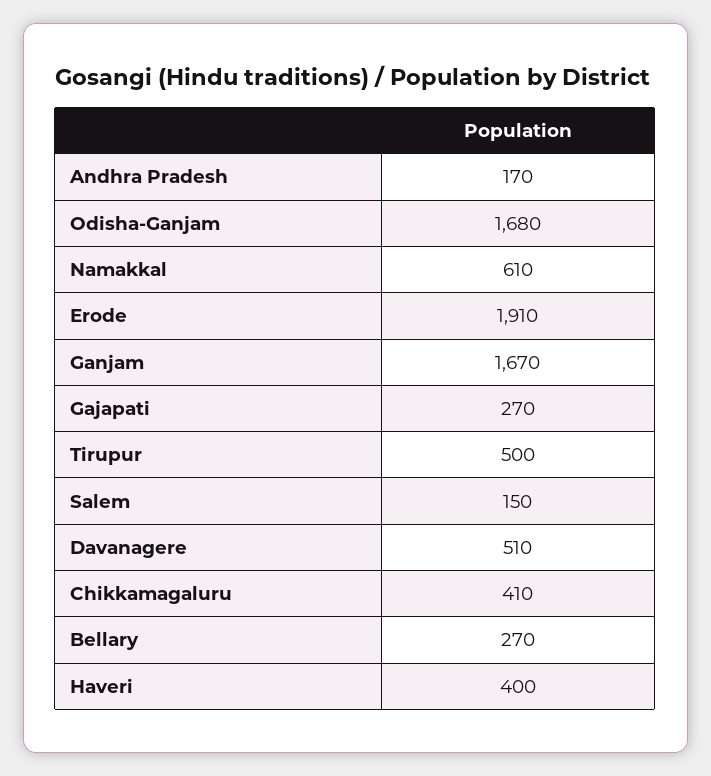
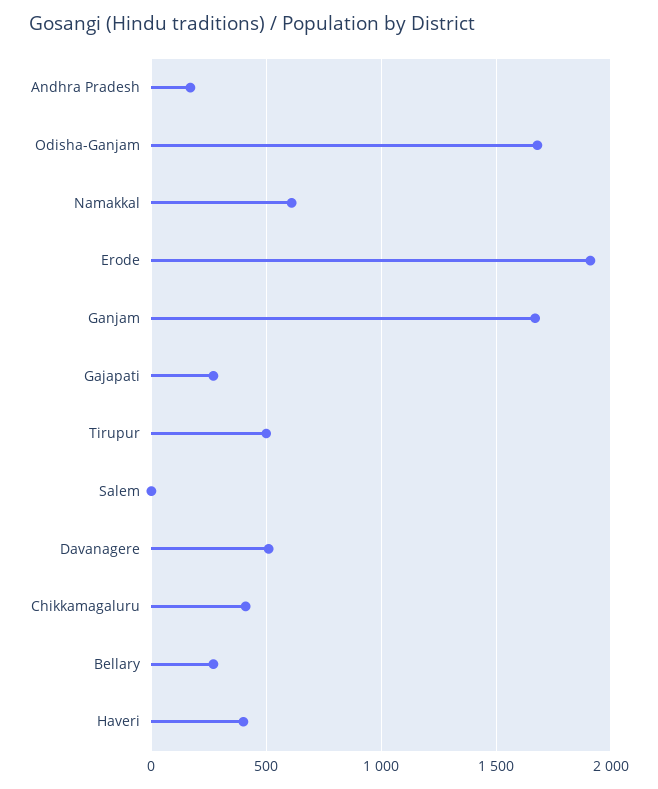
  {
    "Andhra Pradesh": 170,
    "Odisha-Ganjam": 1680,
    "Namakkal": 610,
    "Erode": 1910,
    "Ganjam": 1670,
    "Gajapati": 270,
    "Tirupur": 500,
-   "Salem": 150,
+   "Salem": 0,
    "Davanagere": 510,
    "Chikkamagaluru": 410,
    "Bellary": 270,
    "Haveri": 400
  }

